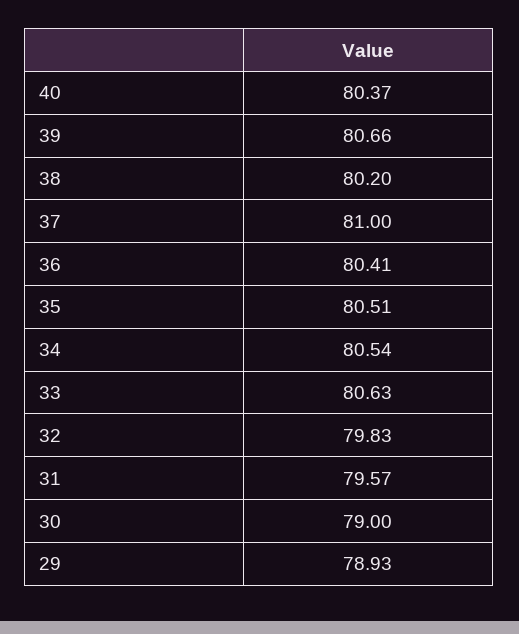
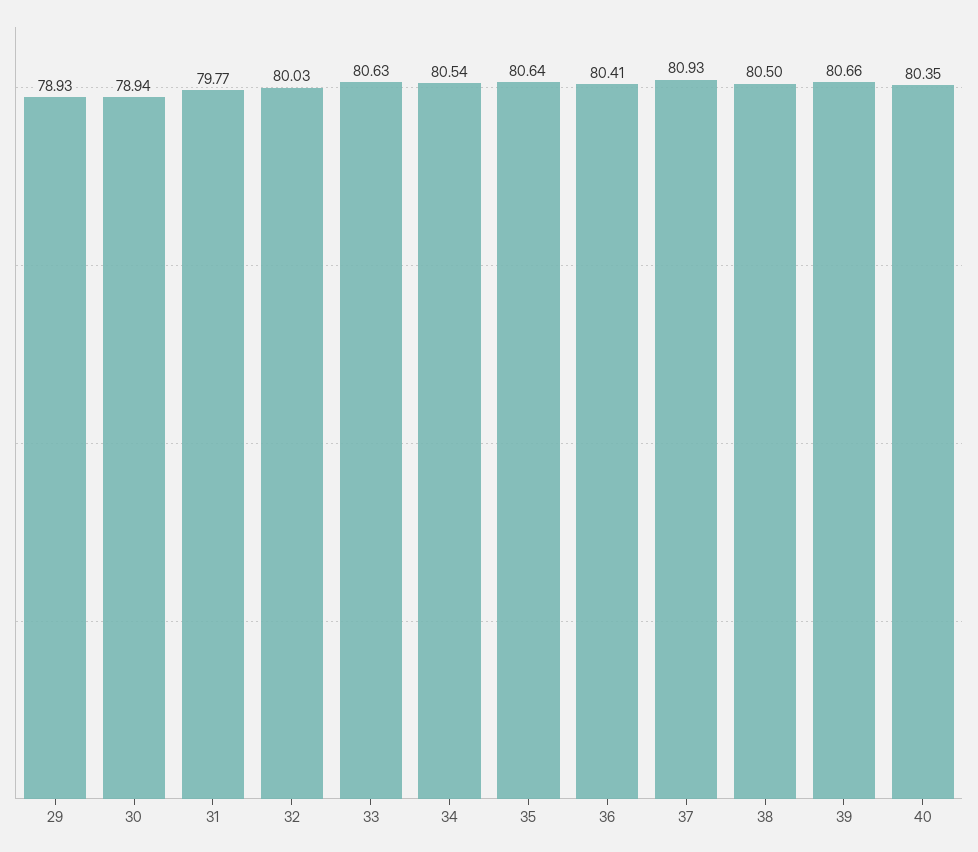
  {
-   "40": 80.37,
+   "40": 80.35,
    "39": 80.66,
-   "38": 80.2,
+   "38": 80.5,
-   "37": 81,
+   "37": 80.93,
    "36": 80.41,
-   "35": 80.51,
+   "35": 80.64,
    "34": 80.54,
    "33": 80.63,
-   "32": 79.83,
+   "32": 80.03,
-   "31": 79.57,
+   "31": 79.77,
-   "30": 79,
+   "30": 78.94,
    "29": 78.93
  }

